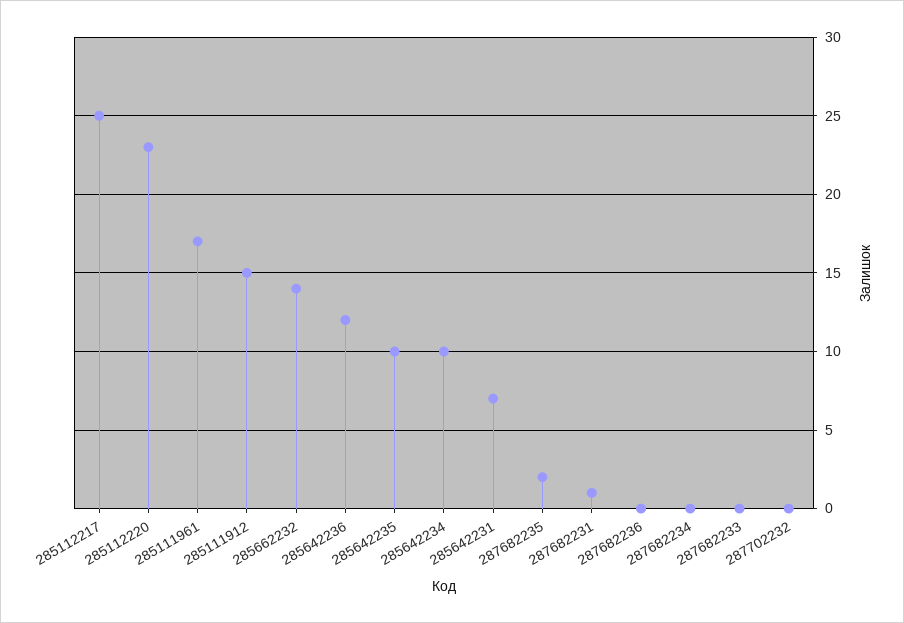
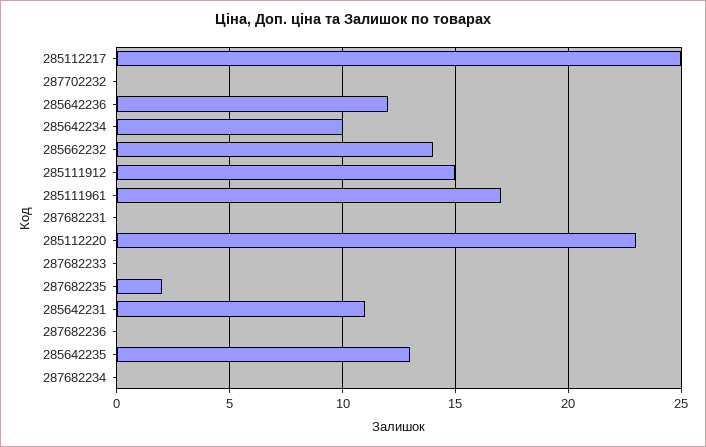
  {
    "285112217": 25,
    "285112220": 23,
    "285111961": 17,
    "285111912": 15,
    "285662232": 14,
    "285642236": 12,
-   "285642235": 10,
+   "285642235": 13,
    "285642234": 10,
-   "285642231": 7,
+   "285642231": 11,
    "287682235": 2,
-   "287682231": 1,
+   "287682231": 0,
    "287682236": 0,
    "287682234": 0,
    "287682233": 0,
    "287702232": 0
  }

